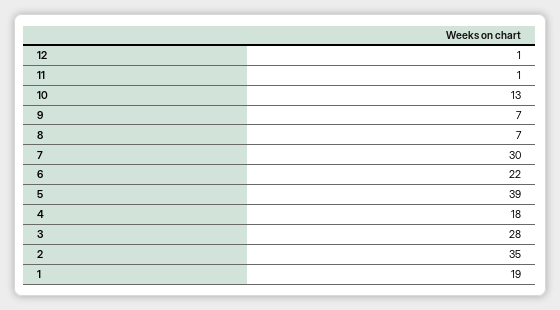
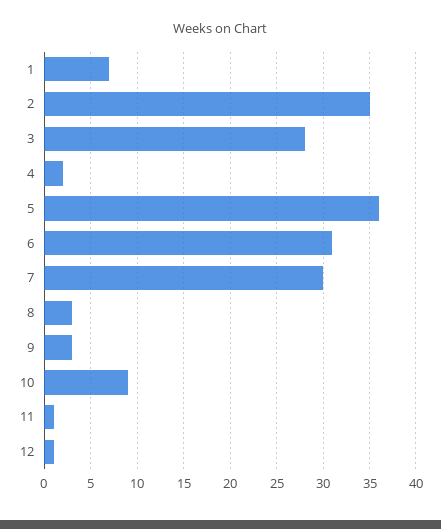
  {
    "12": 1,
    "11": 1,
-   "10": 13,
+   "10": 9,
-   "9": 7,
+   "9": 3,
-   "8": 7,
+   "8": 3,
    "7": 30,
-   "6": 22,
+   "6": 31,
-   "5": 39,
+   "5": 36,
-   "4": 18,
+   "4": 2,
    "3": 28,
    "2": 35,
-   "1": 19
+   "1": 7
  }

